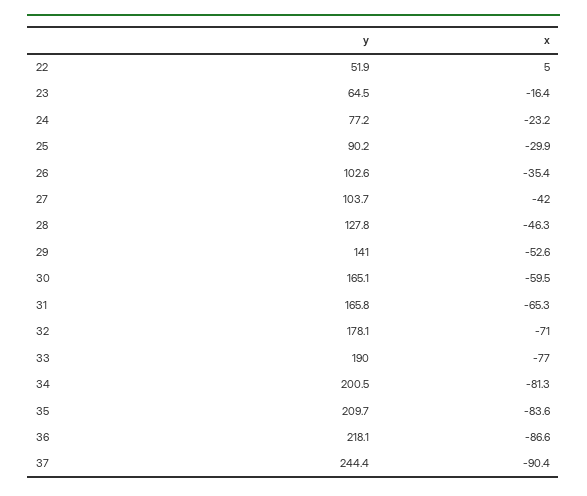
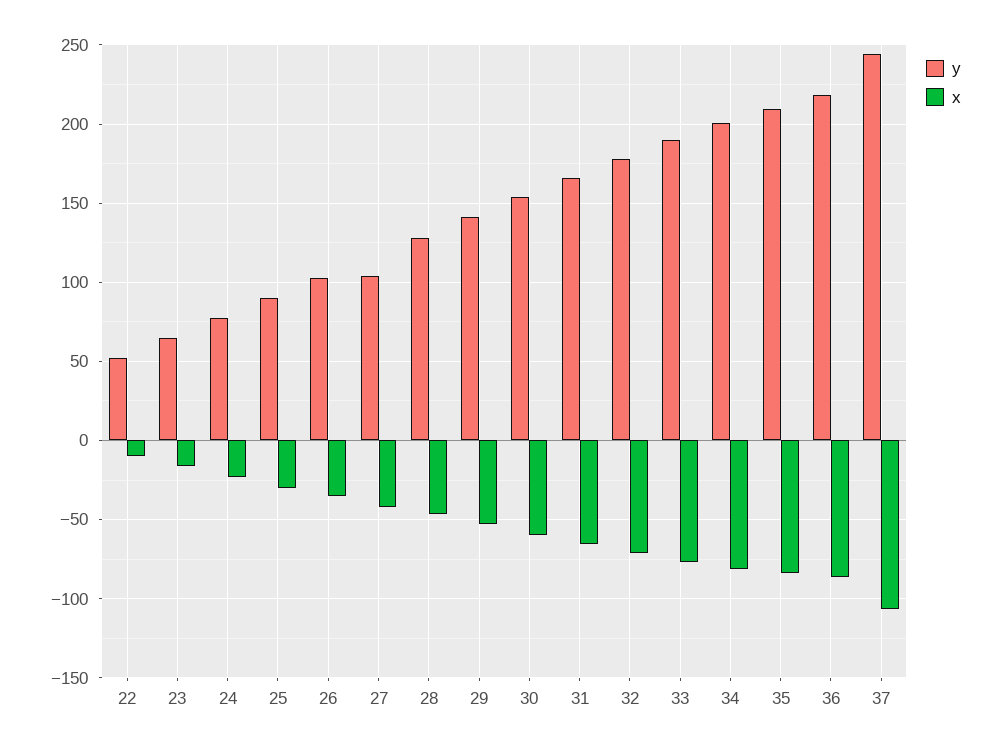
  {
    "y": {
      "22": 51.9,
      "23": 64.5,
      "24": 77.2,
      "25": 90.2,
      "26": 102.6,
      "27": 103.7,
      "28": 127.8,
      "29": 141,
-     "30": 165.1,
+     "30": 155,
      "31": 165.8,
      "32": 178.1,
      "33": 190,
      "34": 200.5,
      "35": 209.7,
      "36": 218.1,
      "37": 244.4
    },
    "x": {
-     "22": 5,
+     "22": -10,
      "23": -16.4,
      "24": -23.2,
      "25": -29.9,
      "26": -35.4,
      "27": -42,
      "28": -46.3,
      "29": -52.6,
      "30": -59.5,
      "31": -65.3,
      "32": -71,
      "33": -77,
      "34": -81.3,
      "35": -83.6,
      "36": -86.6,
-     "37": -90.4
+     "37": -105
    }
  }

